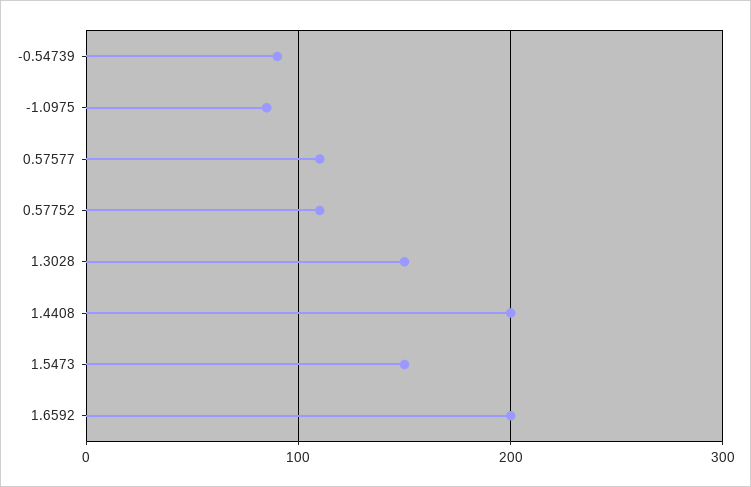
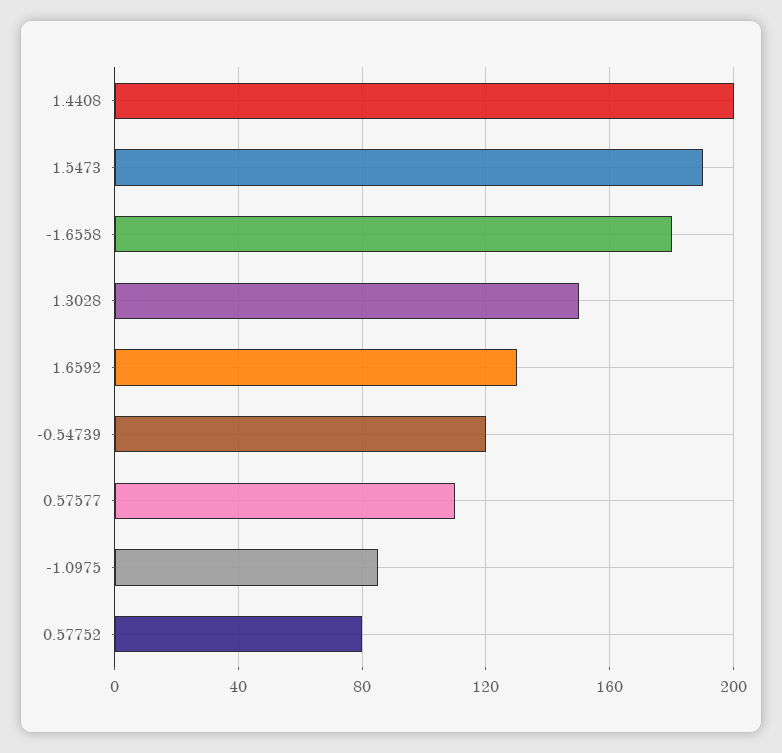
  {
-   "-0.54739": 90,
+   "-0.54739": 120,
    "-1.0975": 85,
    "0.57577": 110,
-   "0.57752": 110,
+   "0.57752": 80,
    "1.3028": 150,
    "1.4408": 200,
-   "1.5473": 150,
+   "1.5473": 190,
-   "1.6592": 200
+   "1.6592": 130,
+   "-1.6558": 180
  }

